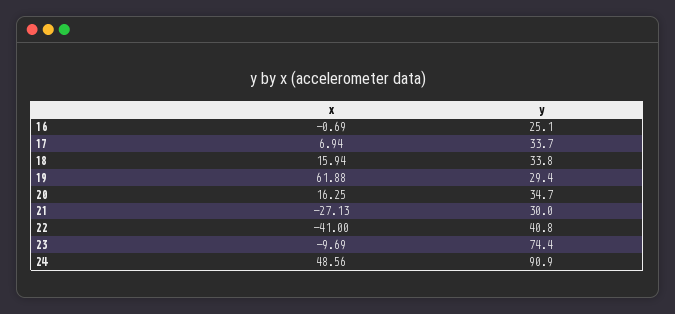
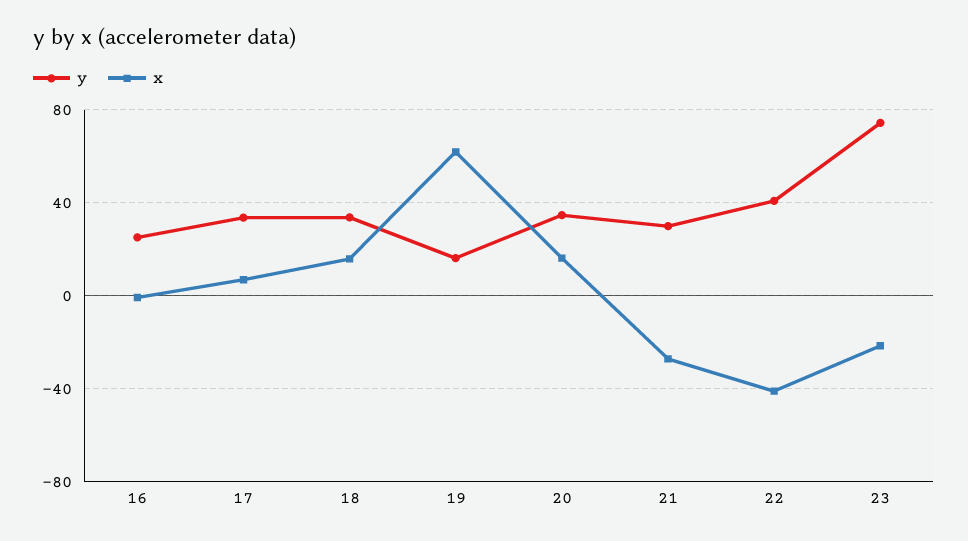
  {
    "x": {
      "16": -0.69,
      "17": 6.94,
      "18": 15.94,
      "19": 61.88,
      "20": 16.25,
      "21": -27.13,
      "22": -41,
-     "23": -9.69,
+     "23": -20
-     "24": 48.56
    },
    "y": {
      "16": 25.1,
      "17": 33.7,
      "18": 33.8,
-     "19": 29.4,
+     "19": 15,
      "20": 34.7,
      "21": 30,
      "22": 40.8,
-     "23": 74.4,
+     "23": 74.4
-     "24": 90.9
    }
  }

